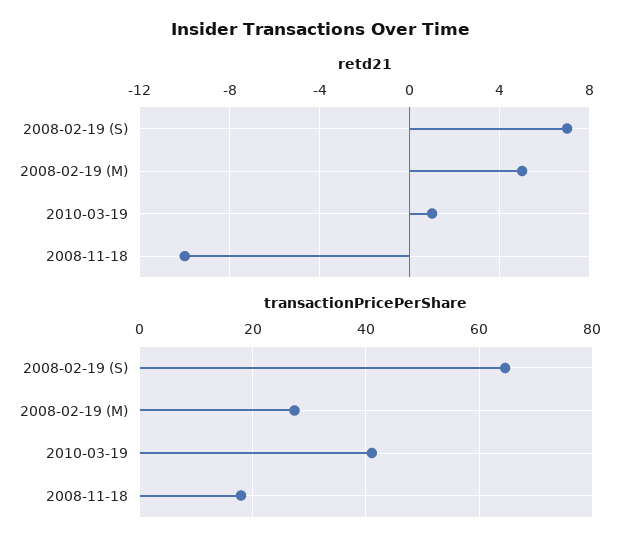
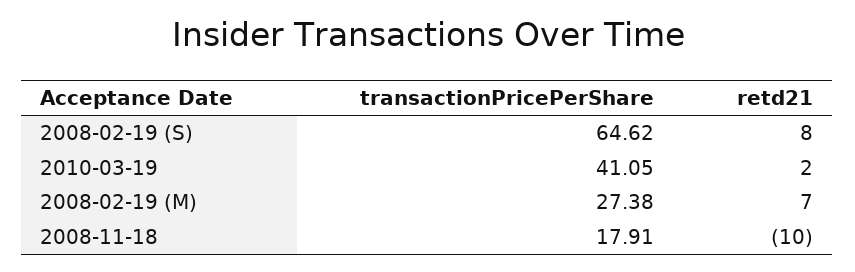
  {
    "retd21": {
-     "2008-02-19 (S)": 7,
+     "2008-02-19 (S)": 8,
-     "2008-02-19 (M)": 5,
+     "2008-02-19 (M)": 7,
-     "2010-03-19": 1,
+     "2010-03-19": 2,
      "2008-11-18": -10
    },
    "transactionPricePerShare": {
      "2008-02-19 (S)": 64.62,
      "2008-02-19 (M)": 27.38,
      "2010-03-19": 41.05,
      "2008-11-18": 17.91
    }
  }

